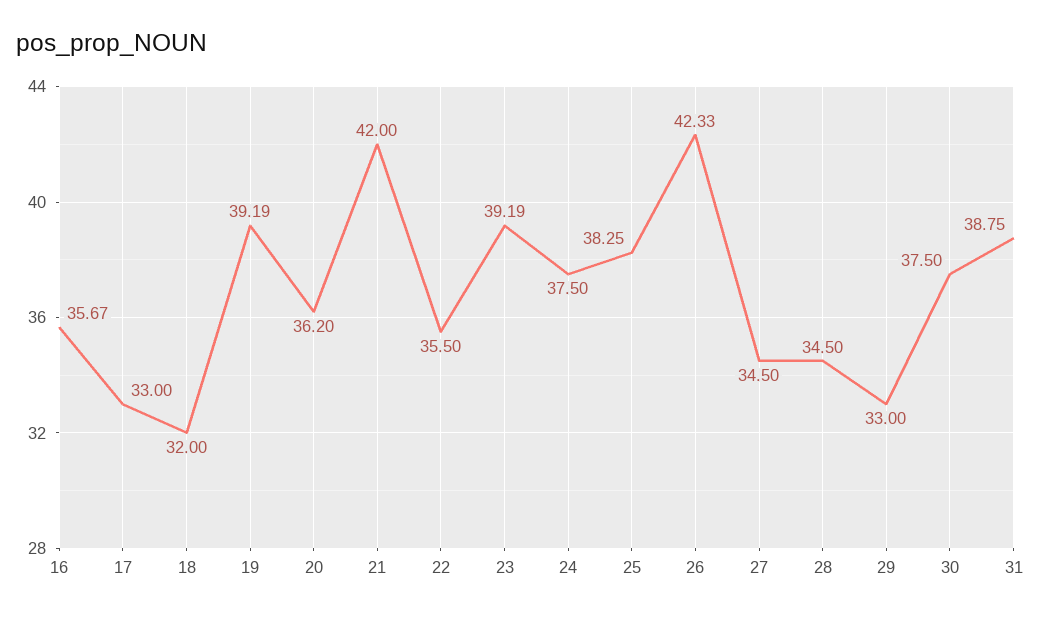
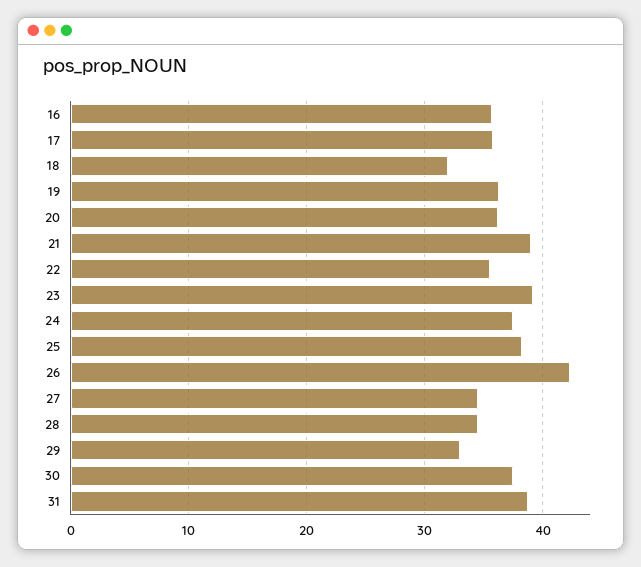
  {
    "16": 35.67,
-   "17": 33,
+   "17": 36,
    "18": 32,
-   "19": 39.19,
+   "19": 36,
    "20": 36.2,
-   "21": 42,
+   "21": 39,
    "22": 35.5,
    "23": 39.19,
    "24": 37.5,
    "25": 38.25,
    "26": 42.33,
    "27": 34.5,
    "28": 34.5,
    "29": 33,
    "30": 37.5,
    "31": 38.75
  }

